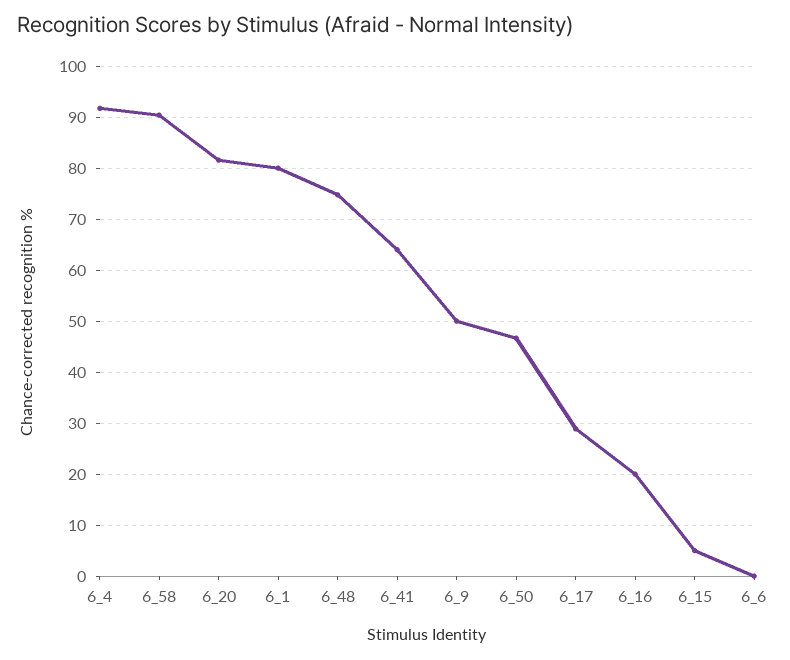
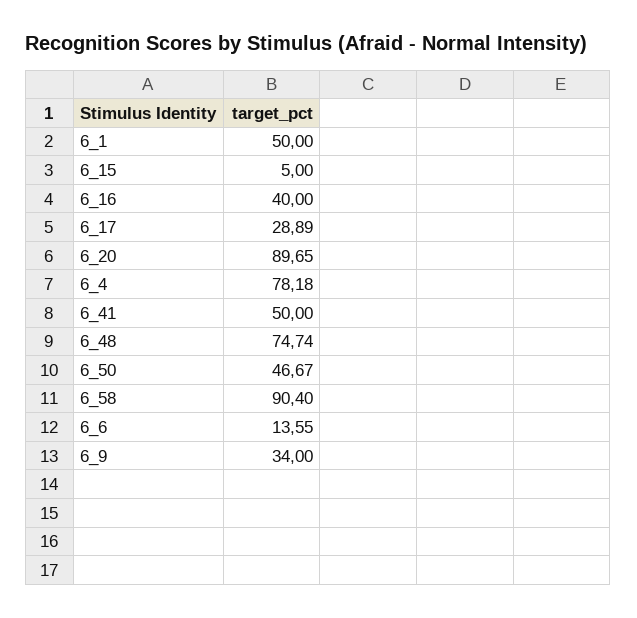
  {
-   "6_4": 92,
+   "6_4": 78.18,
    "6_58": 90.4,
-   "6_20": 82,
+   "6_20": 89.65,
-   "6_1": 80,
+   "6_1": 50,
    "6_48": 74.74,
-   "6_41": 64,
+   "6_41": 50,
-   "6_9": 50,
+   "6_9": 34,
    "6_50": 46.67,
    "6_17": 28.89,
-   "6_16": 20,
+   "6_16": 40,
    "6_15": 5,
-   "6_6": 0
+   "6_6": 13.55
  }

